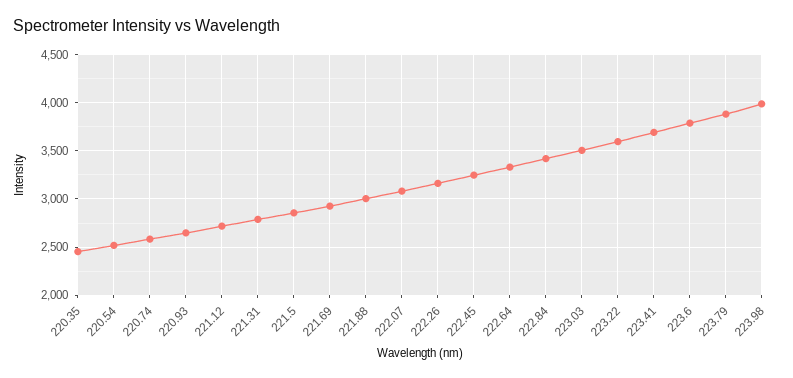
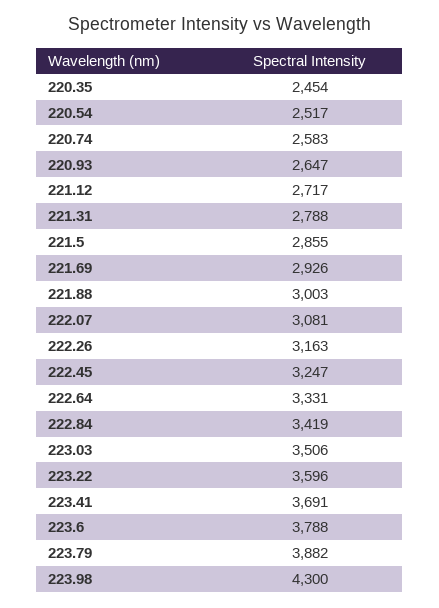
  {
    "220.35": 2454,
    "220.54": 2517,
    "220.74": 2583,
    "220.93": 2647,
    "221.12": 2717,
    "221.31": 2788,
    "221.5": 2855,
    "221.69": 2926,
    "221.88": 3003,
    "222.07": 3081,
    "222.26": 3163,
    "222.45": 3247,
    "222.64": 3331,
    "222.84": 3419,
    "223.03": 3506,
    "223.22": 3596,
    "223.41": 3691,
    "223.6": 3788,
    "223.79": 3882,
-   "223.98": 4000
+   "223.98": 4300
  }

